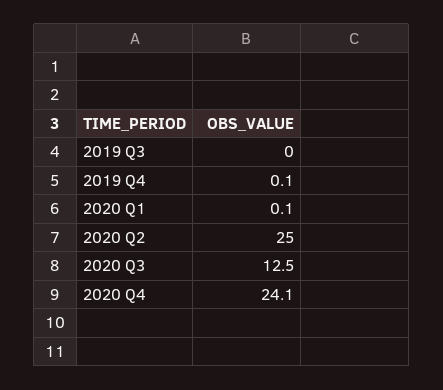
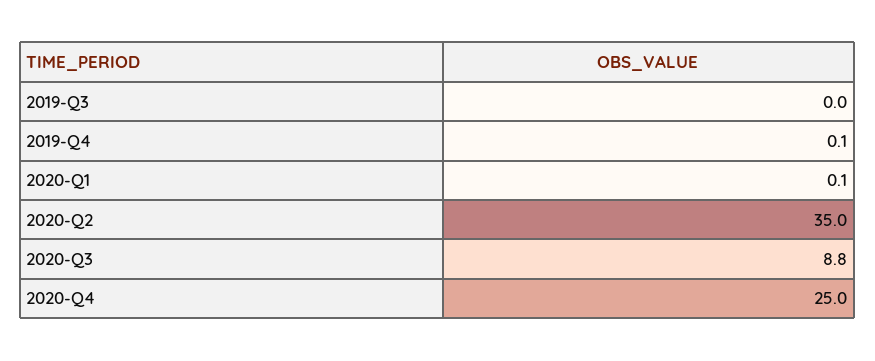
  {
    "2019 Q3": 0,
    "2019 Q4": 0.1,
    "2020 Q1": 0.1,
-   "2020 Q2": 25,
+   "2020 Q2": 35,
-   "2020 Q3": 12.5,
+   "2020 Q3": 8.8,
-   "2020 Q4": 24.1
+   "2020 Q4": 25
  }

